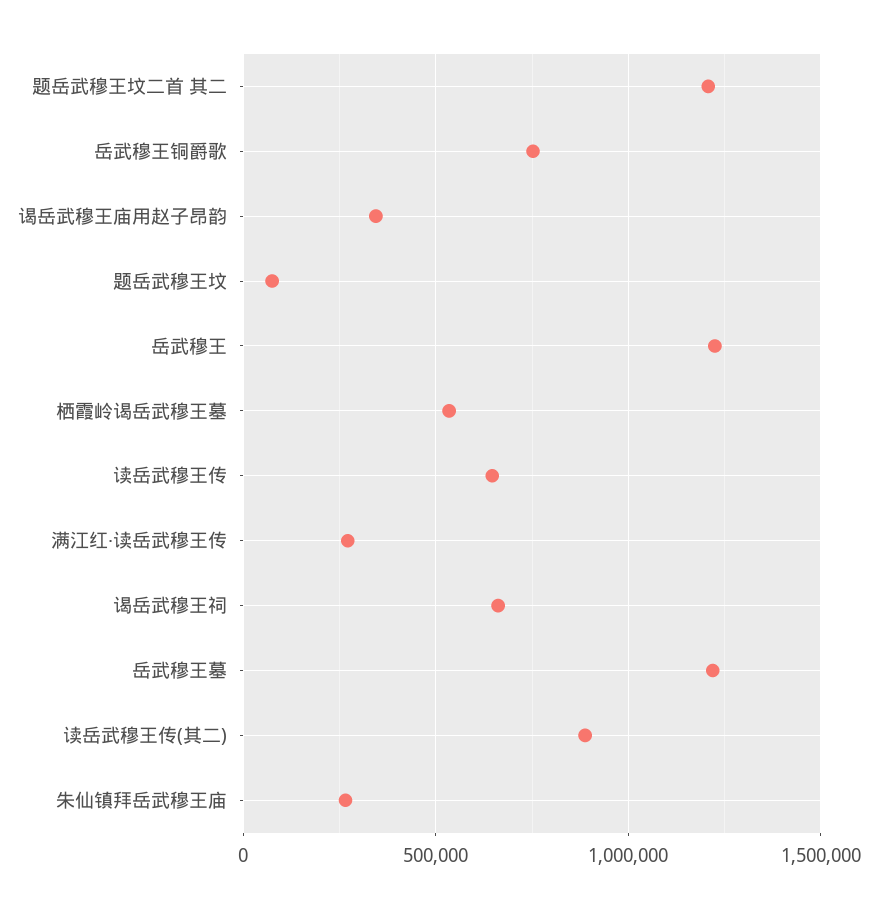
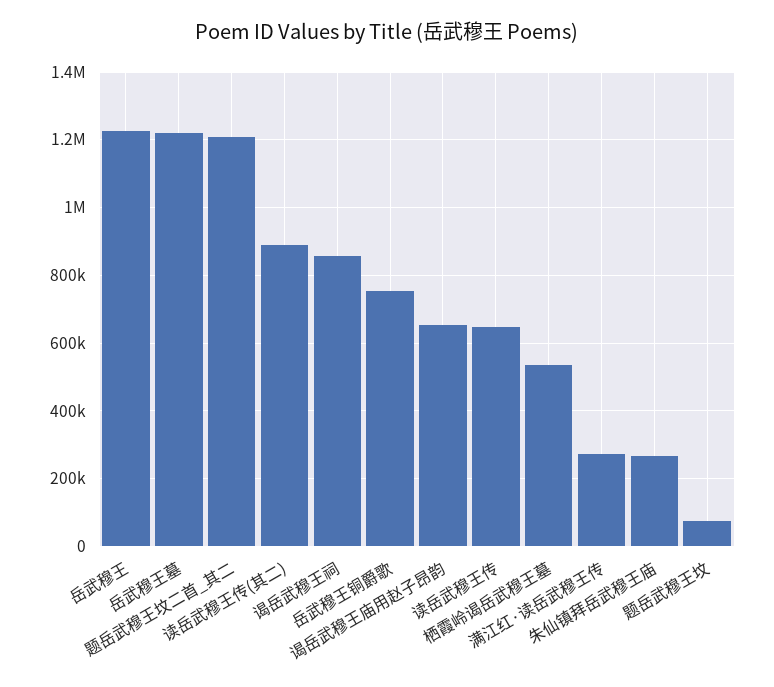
  {
    "题岳武穆王坟二首 其二": 1200000,
    "岳武穆王铜爵歌": 760000,
-   "谒岳武穆王庙用赵子昂韵": 350000,
+   "谒岳武穆王庙用赵子昂韵": 660000,
    "题岳武穆王坟": 80000,
    "岳武穆王": 1220000,
    "栖霞岭谒岳武穆王墓": 540000,
    "读岳武穆王传": 640000,
    "满江红·读岳武穆王传": 280000,
-   "谒岳武穆王祠": 650000,
+   "谒岳武穆王祠": 860000,
    "岳武穆王墓": 1220000,
    "读岳武穆王传(其二)": 880000,
    "朱仙镇拜岳武穆王庙": 260000
  }

